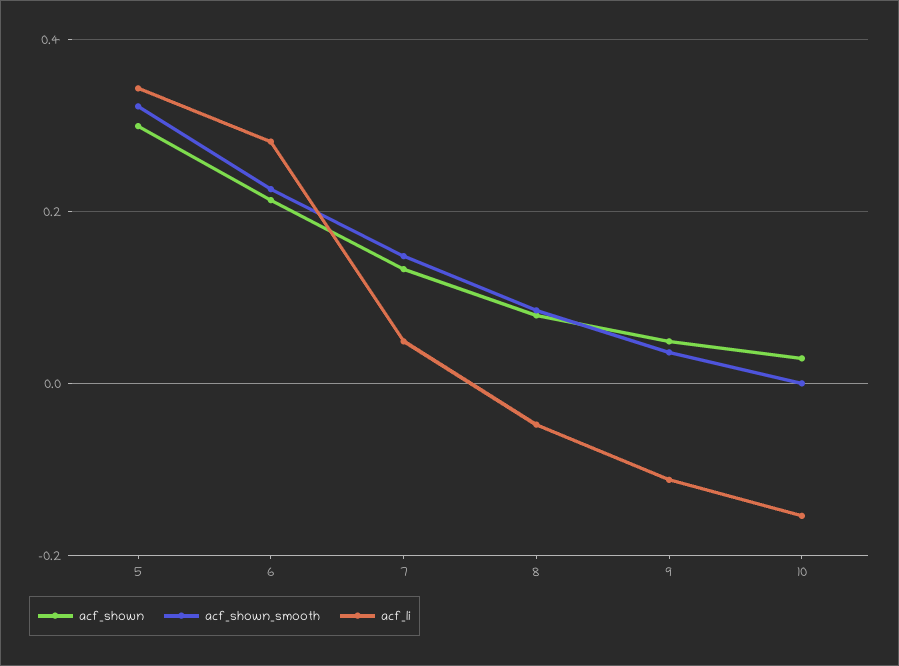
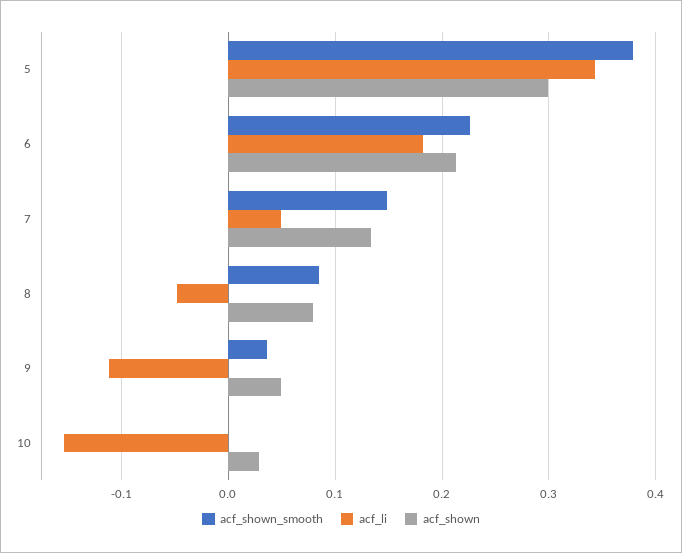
  {
    "acf_shown": {
      "5": 0.3,
      "6": 0.21,
      "7": 0.13,
      "8": 0.08,
      "9": 0.05,
      "10": 0.03
    },
    "acf_shown_smooth": {
-     "5": 0.32,
+     "5": 0.38,
      "6": 0.23,
      "7": 0.15,
      "8": 0.09,
      "9": 0.04,
      "10": 0
    },
    "acf_li": {
      "5": 0.34,
-     "6": 0.28,
+     "6": 0.18,
      "7": 0.05,
      "8": -0.05,
      "9": -0.11,
      "10": -0.15
    }
  }

